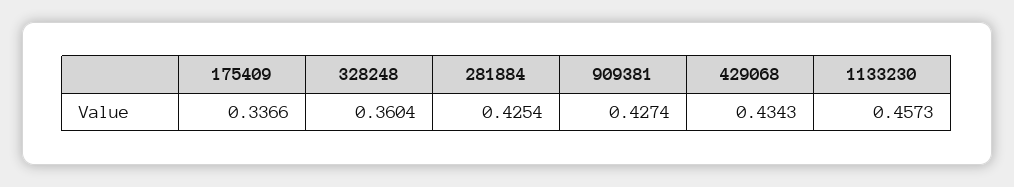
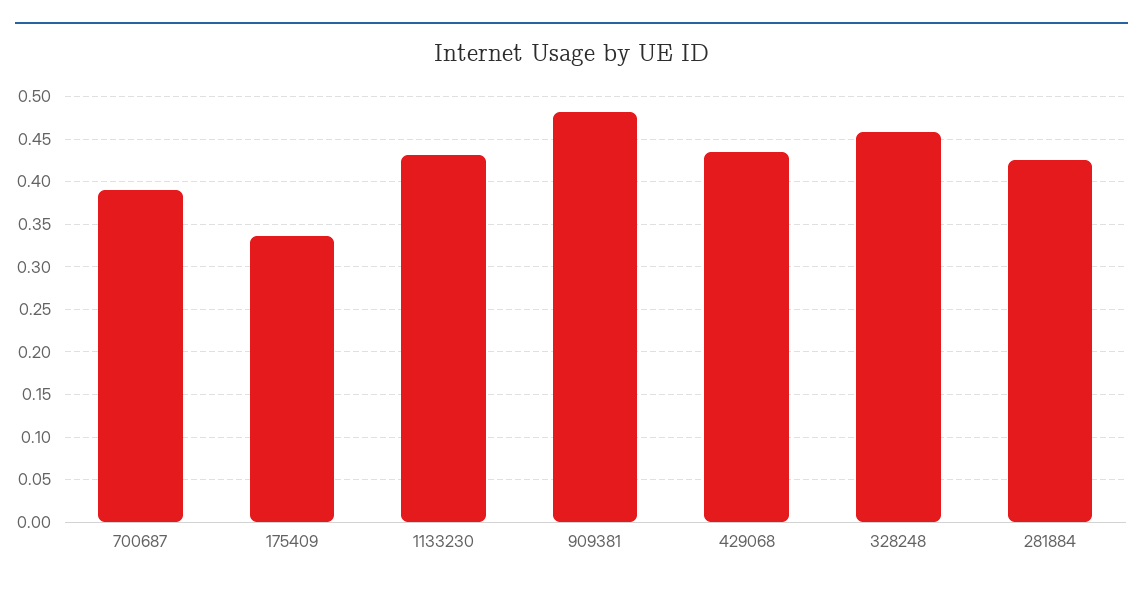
  {
    "175409": 0.3366,
-   "328248": 0.3604,
+   "328248": 0.46,
    "281884": 0.4254,
-   "909381": 0.4274,
+   "909381": 0.48,
    "429068": 0.4343,
-   "1133230": 0.4573
+   "1133230": 0.43,
+   "700687": 0.39
  }

